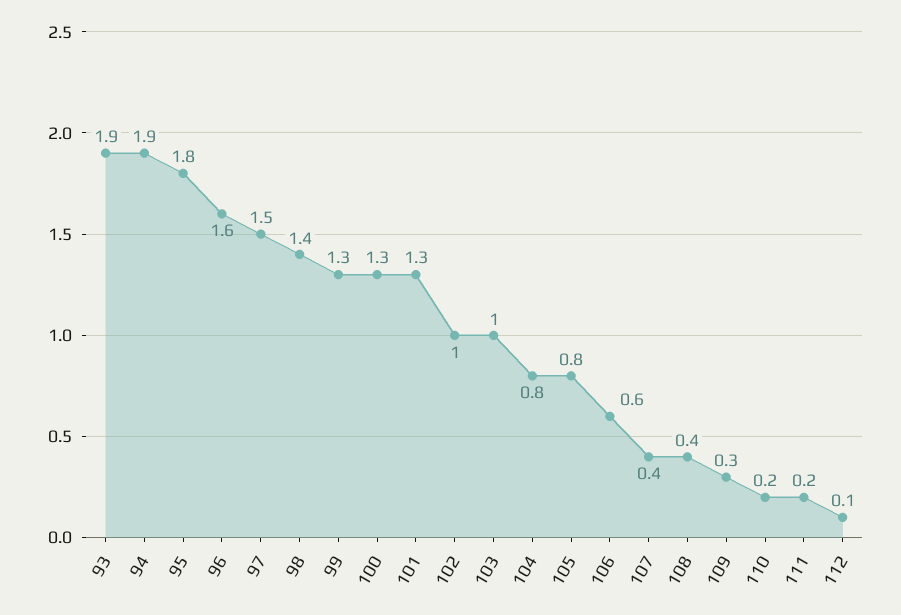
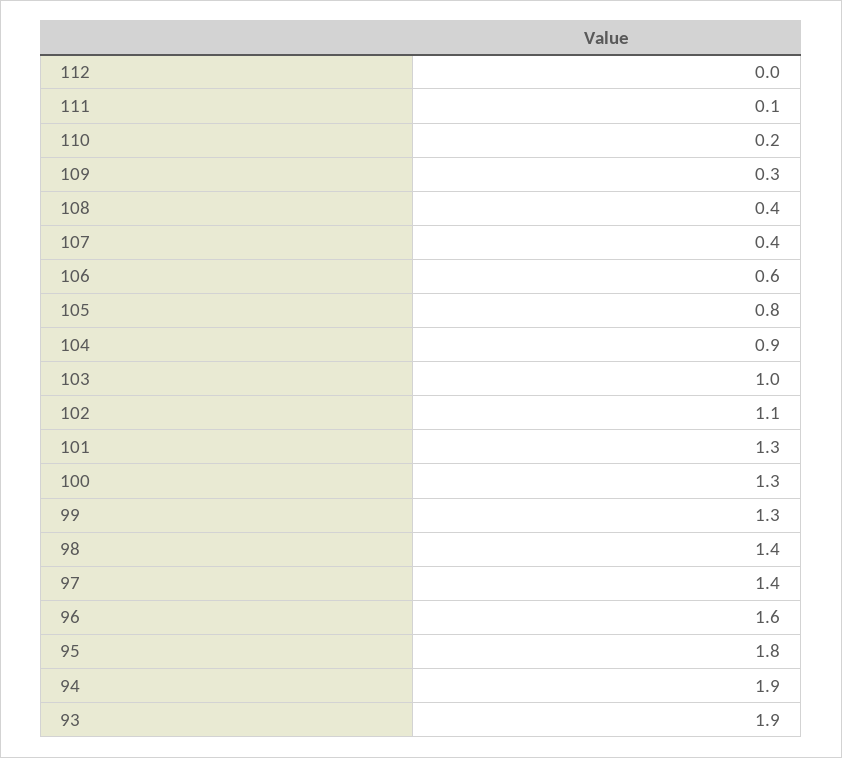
  {
    "93": 1.9,
    "94": 1.9,
    "95": 1.8,
    "96": 1.6,
-   "97": 1.5,
+   "97": 1.4,
    "98": 1.4,
    "99": 1.3,
    "100": 1.3,
    "101": 1.3,
-   "102": 1,
+   "102": 1.1,
    "103": 1,
-   "104": 0.8,
+   "104": 0.9,
    "105": 0.8,
    "106": 0.6,
    "107": 0.4,
    "108": 0.4,
    "109": 0.3,
    "110": 0.2,
-   "111": 0.2,
+   "111": 0.1,
-   "112": 0.1
+   "112": 0
  }

